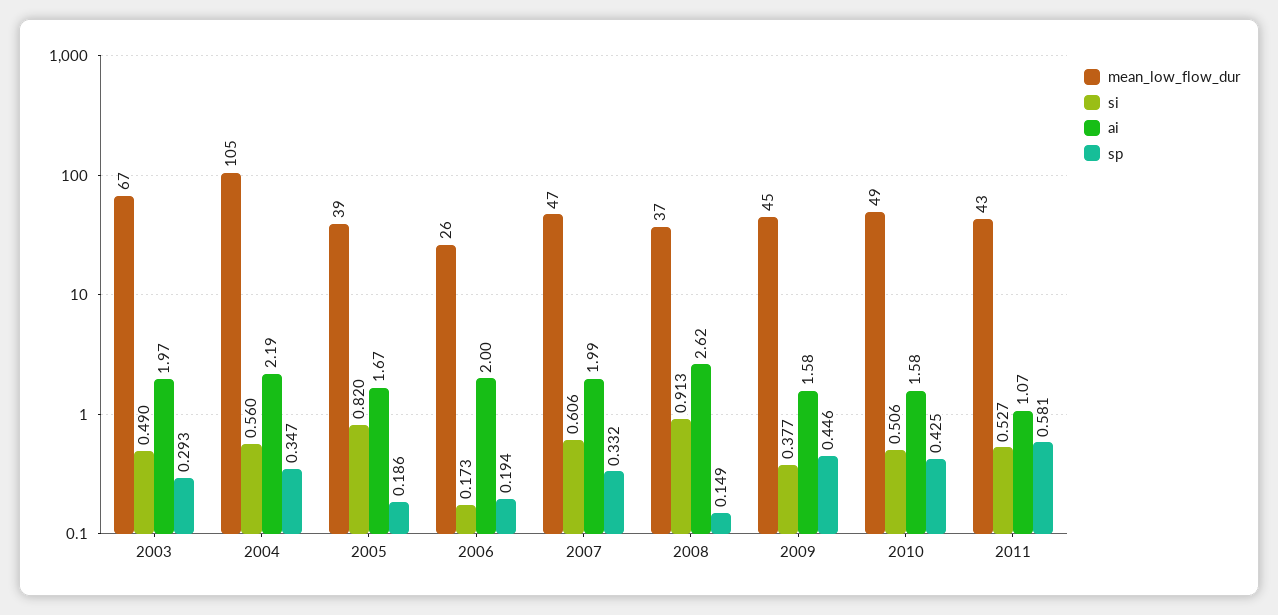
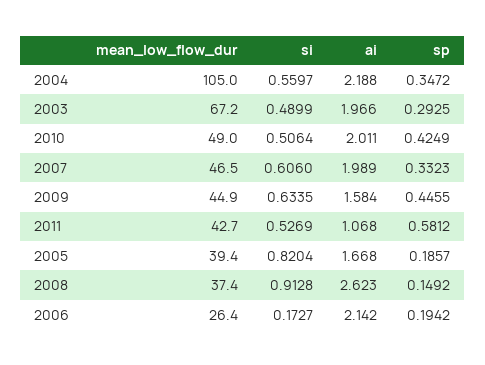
  {
    "mean_low_flow_dur": {
      "2003": 67.2,
      "2004": 105,
      "2005": 39.4,
      "2006": 26.4,
      "2007": 46.5,
      "2008": 37.4,
      "2009": 44.9,
      "2010": 49,
      "2011": 42.7
    },
    "si": {
      "2003": 0.4899,
      "2004": 0.5597,
      "2005": 0.8204,
      "2006": 0.1727,
      "2007": 0.606,
      "2008": 0.9128,
-     "2009": 0.377,
+     "2009": 0.6335,
      "2010": 0.5064,
      "2011": 0.5269
    },
    "ai": {
      "2003": 1.966,
      "2004": 2.188,
      "2005": 1.668,
-     "2006": 2,
+     "2006": 2.142,
      "2007": 1.989,
      "2008": 2.623,
      "2009": 1.584,
-     "2010": 1.58,
+     "2010": 2.011,
      "2011": 1.068
    },
    "sp": {
      "2003": 0.2925,
      "2004": 0.3472,
      "2005": 0.1857,
      "2006": 0.1942,
      "2007": 0.3323,
      "2008": 0.1492,
      "2009": 0.4455,
      "2010": 0.4249,
      "2011": 0.5812
    }
  }

